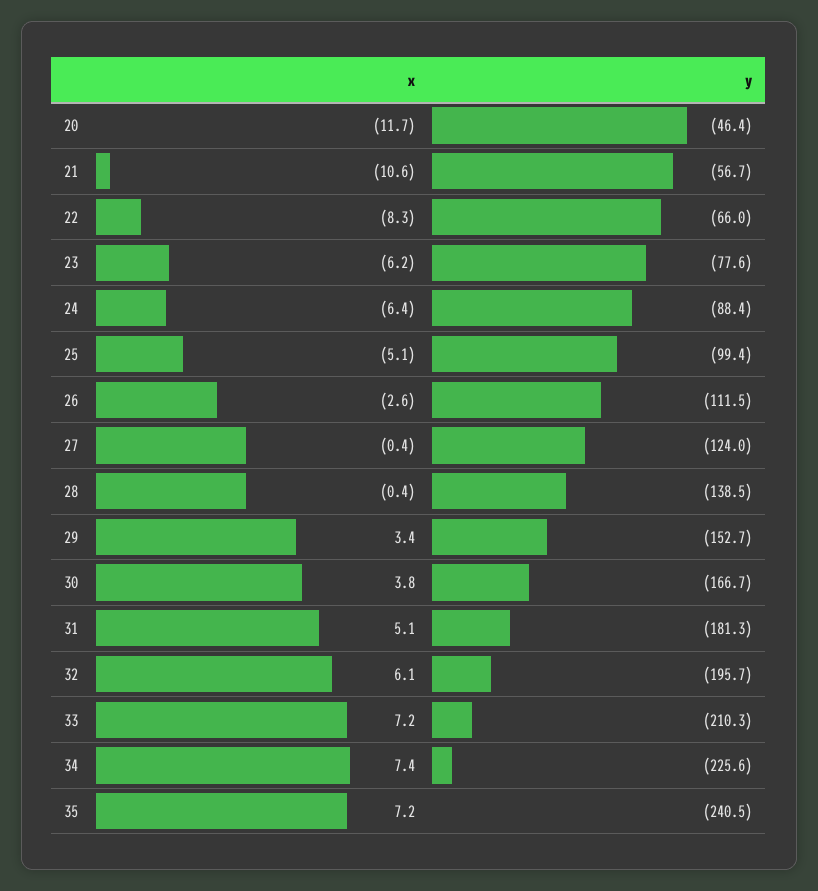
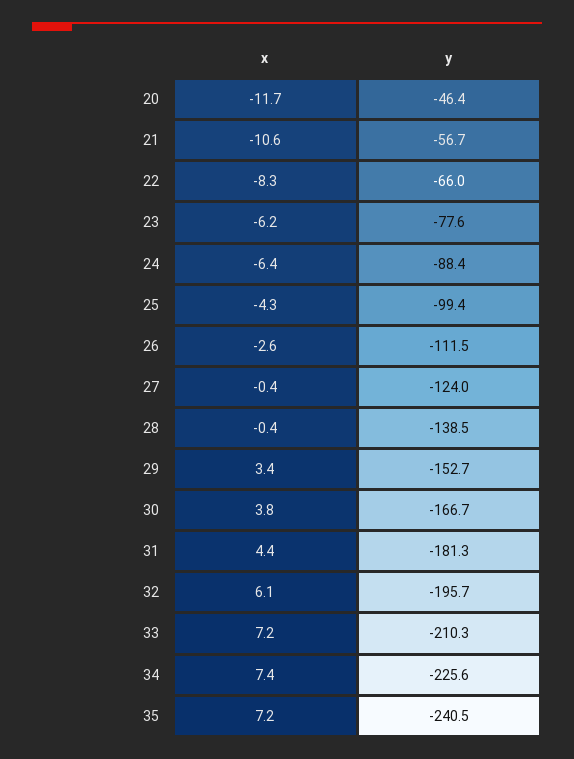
  {
    "x": {
      "20": -11.7,
      "21": -10.6,
      "22": -8.3,
      "23": -6.2,
      "24": -6.4,
-     "25": -5.1,
+     "25": -4.3,
      "26": -2.6,
      "27": -0.4,
      "28": -0.4,
      "29": 3.4,
      "30": 3.8,
-     "31": 5.1,
+     "31": 4.4,
      "32": 6.1,
      "33": 7.2,
      "34": 7.4,
      "35": 7.2
    },
    "y": {
      "20": -46.4,
      "21": -56.7,
      "22": -66,
      "23": -77.6,
      "24": -88.4,
      "25": -99.4,
      "26": -111.5,
      "27": -124,
      "28": -138.5,
      "29": -152.7,
      "30": -166.7,
      "31": -181.3,
      "32": -195.7,
      "33": -210.3,
      "34": -225.6,
      "35": -240.5
    }
  }

